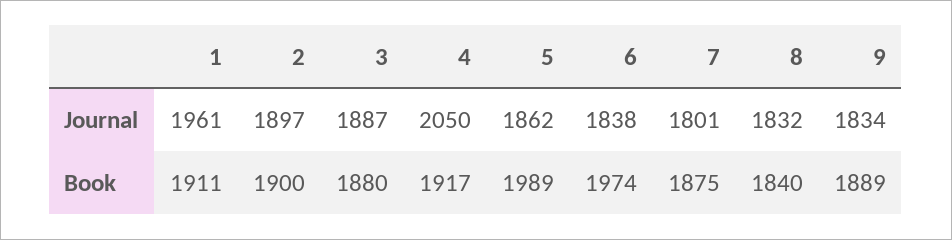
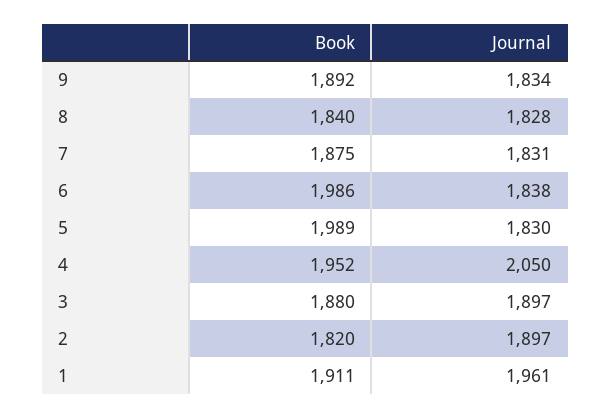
  {
    "1": {
      "Journal": 1961,
      "Book": 1911
    },
    "2": {
      "Journal": 1897,
-     "Book": 1900
+     "Book": 1820
    },
    "3": {
-     "Journal": 1887,
+     "Journal": 1897,
      "Book": 1880
    },
    "4": {
      "Journal": 2050,
-     "Book": 1917
+     "Book": 1952
    },
    "5": {
-     "Journal": 1862,
+     "Journal": 1830,
      "Book": 1989
    },
    "6": {
      "Journal": 1838,
-     "Book": 1974
+     "Book": 1986
    },
    "7": {
-     "Journal": 1801,
+     "Journal": 1831,
      "Book": 1875
    },
    "8": {
-     "Journal": 1832,
+     "Journal": 1828,
      "Book": 1840
    },
    "9": {
      "Journal": 1834,
-     "Book": 1889
+     "Book": 1892
    }
  }

